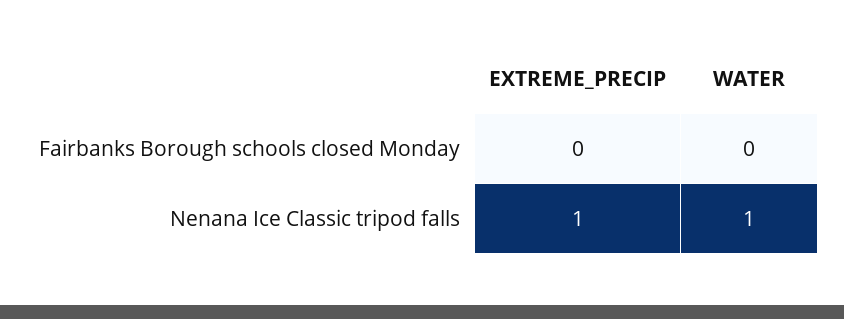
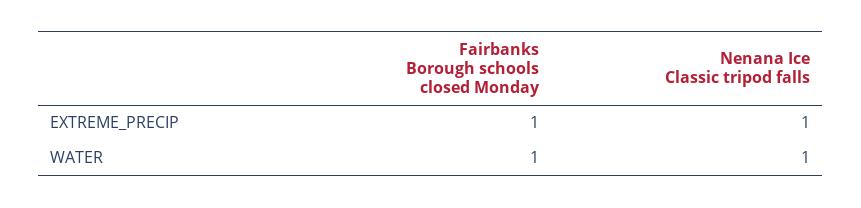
  {
    "EXTREME_PRECIP": {
-     "Fairbanks Borough schools closed Monday": 0,
+     "Fairbanks Borough schools closed Monday": 1,
      "Nenana Ice Classic tripod falls": 1
    },
    "WATER": {
-     "Fairbanks Borough schools closed Monday": 0,
+     "Fairbanks Borough schools closed Monday": 1,
      "Nenana Ice Classic tripod falls": 1
    }
  }

